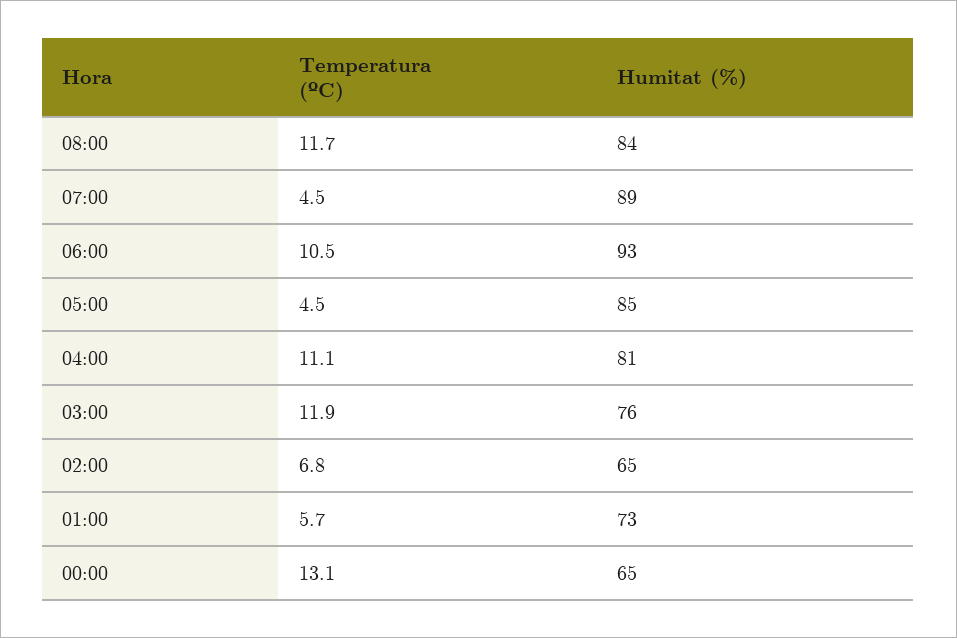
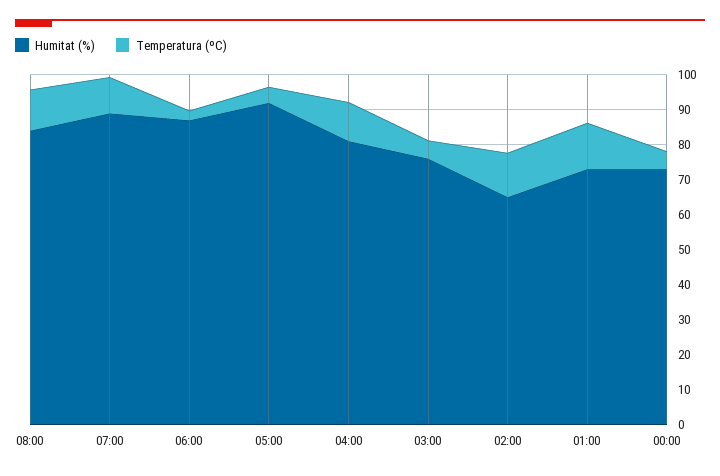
  {
    "Temperatura (ºC)": {
      "08:00": 11.7,
-     "07:00": 4.5,
+     "07:00": 10,
-     "06:00": 10.5,
+     "06:00": 2.5,
      "05:00": 4.5,
      "04:00": 11.1,
-     "03:00": 11.9,
+     "03:00": 5,
-     "02:00": 6.8,
+     "02:00": 12.5,
-     "01:00": 5.7,
+     "01:00": 12.5,
-     "00:00": 13.1
+     "00:00": 5
    },
    "Humitat (%)": {
      "08:00": 84,
      "07:00": 89,
-     "06:00": 93,
+     "06:00": 87.5,
-     "05:00": 85,
+     "05:00": 92.5,
      "04:00": 81,
      "03:00": 76,
      "02:00": 65,
      "01:00": 73,
-     "00:00": 65
+     "00:00": 72.5
    }
  }

